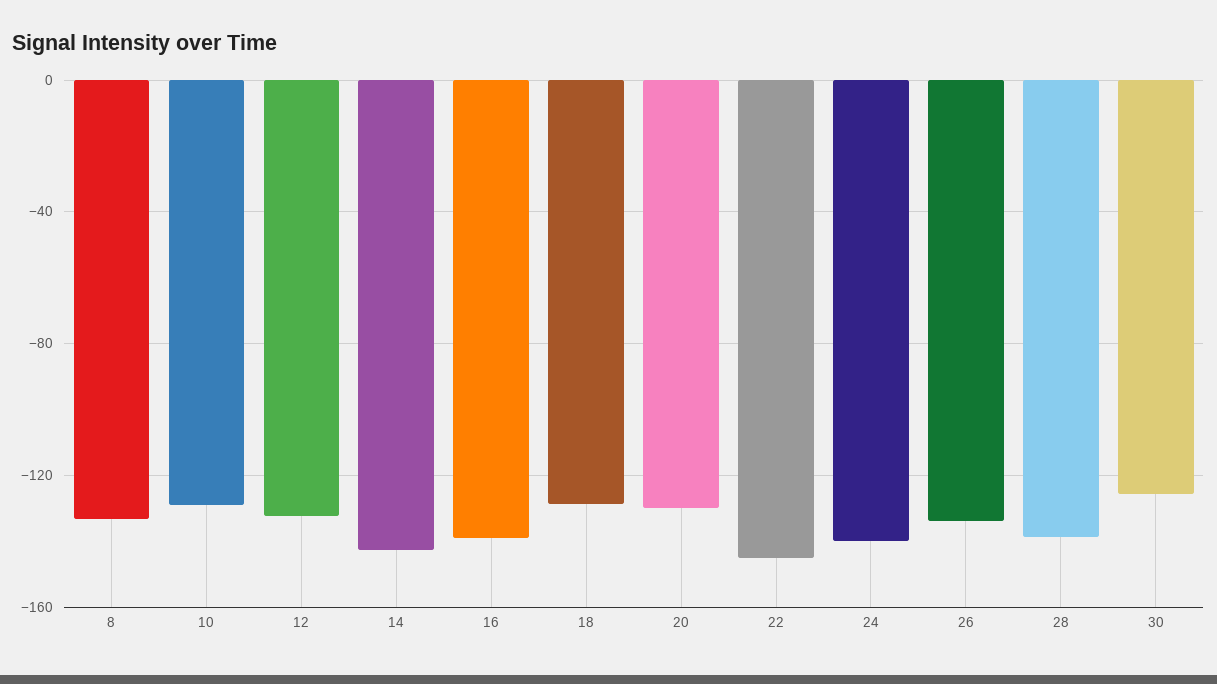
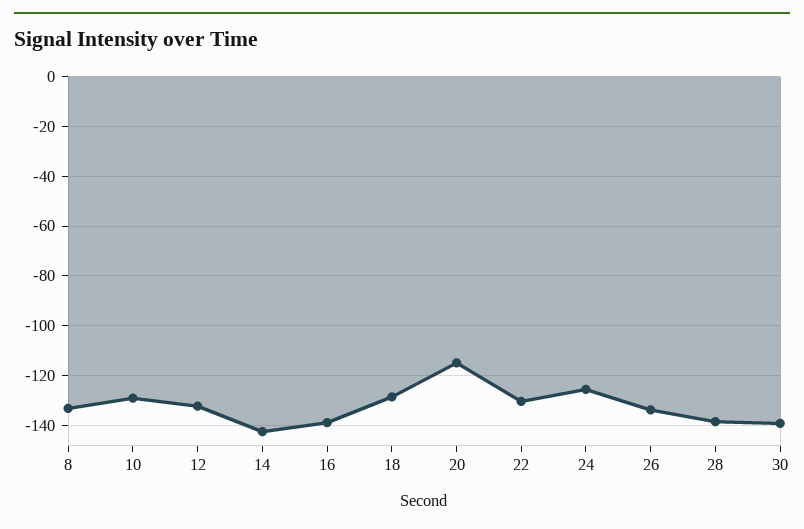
  {
    "8": -132.5,
    "10": -130,
    "12": -132.5,
    "14": -142.5,
    "16": -140,
    "18": -127.5,
-   "20": -130,
+   "20": -115,
-   "22": -145,
+   "22": -130,
-   "24": -140,
+   "24": -125,
    "26": -135,
    "28": -137.5,
-   "30": -125
+   "30": -140
  }

